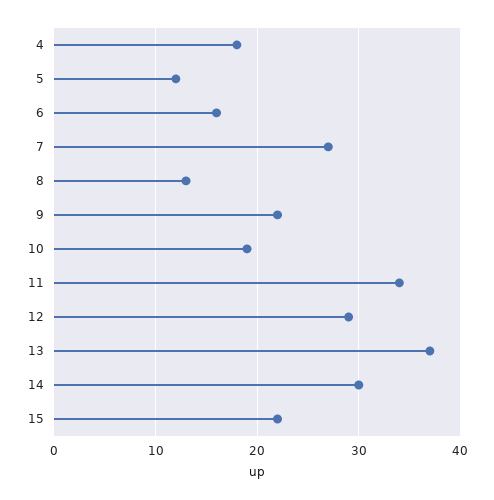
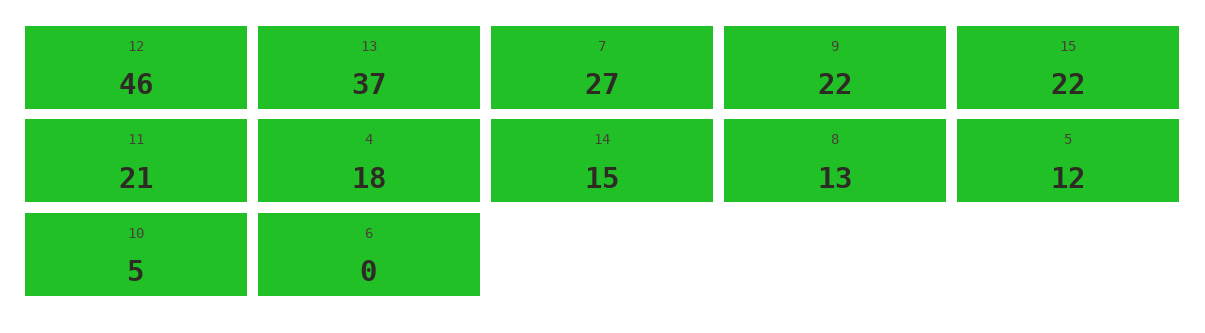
  {
    "4": 18,
    "5": 12,
-   "6": 16,
+   "6": 0,
    "7": 27,
    "8": 13,
    "9": 22,
-   "10": 19,
+   "10": 5,
-   "11": 34,
+   "11": 21,
-   "12": 29,
+   "12": 46,
    "13": 37,
-   "14": 30,
+   "14": 15,
    "15": 22
  }

